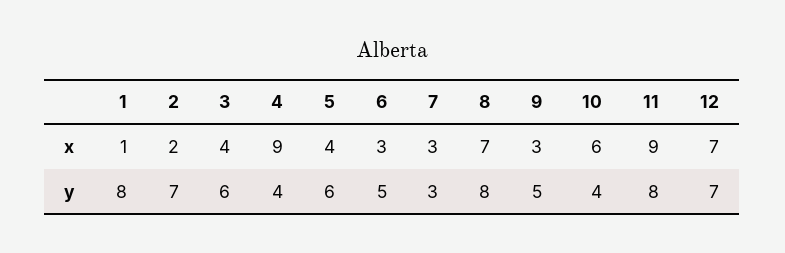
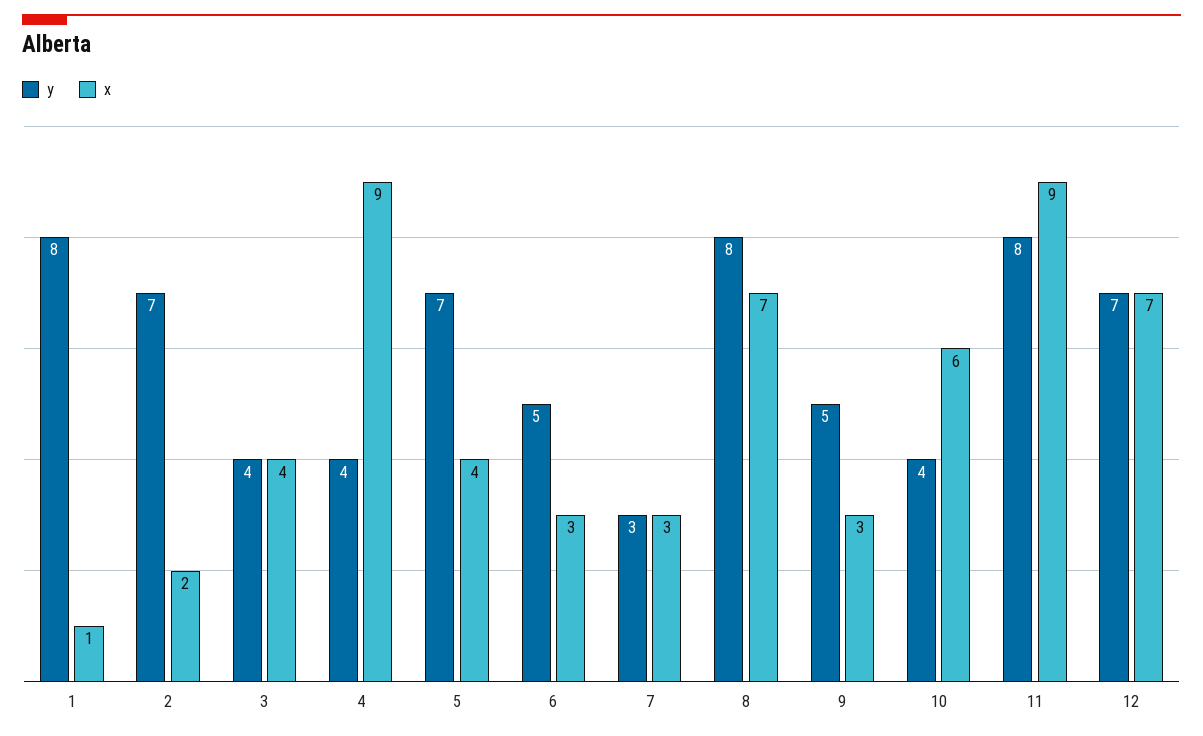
  {
    "x": {
      "1": 1,
      "2": 2,
      "3": 4,
      "4": 9,
      "5": 4,
      "6": 3,
      "7": 3,
      "8": 7,
      "9": 3,
      "10": 6,
      "11": 9,
      "12": 7
    },
    "y": {
      "1": 8,
      "2": 7,
-     "3": 6,
+     "3": 4,
      "4": 4,
-     "5": 6,
+     "5": 7,
      "6": 5,
      "7": 3,
      "8": 8,
      "9": 5,
      "10": 4,
      "11": 8,
      "12": 7
    }
  }

